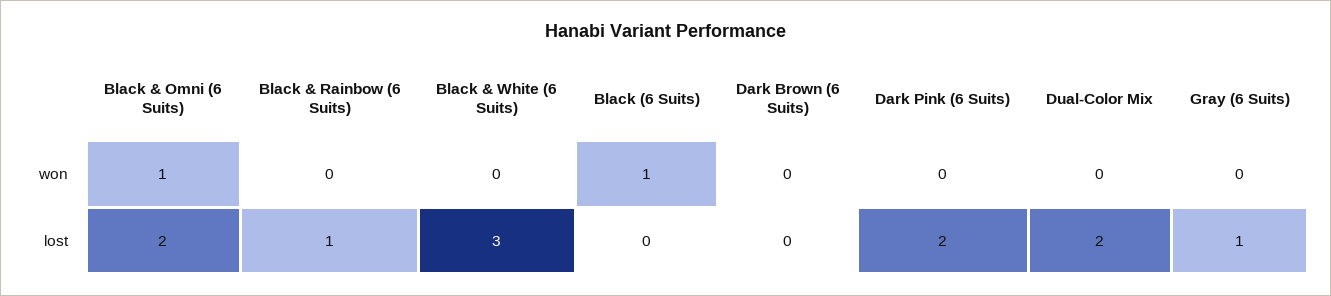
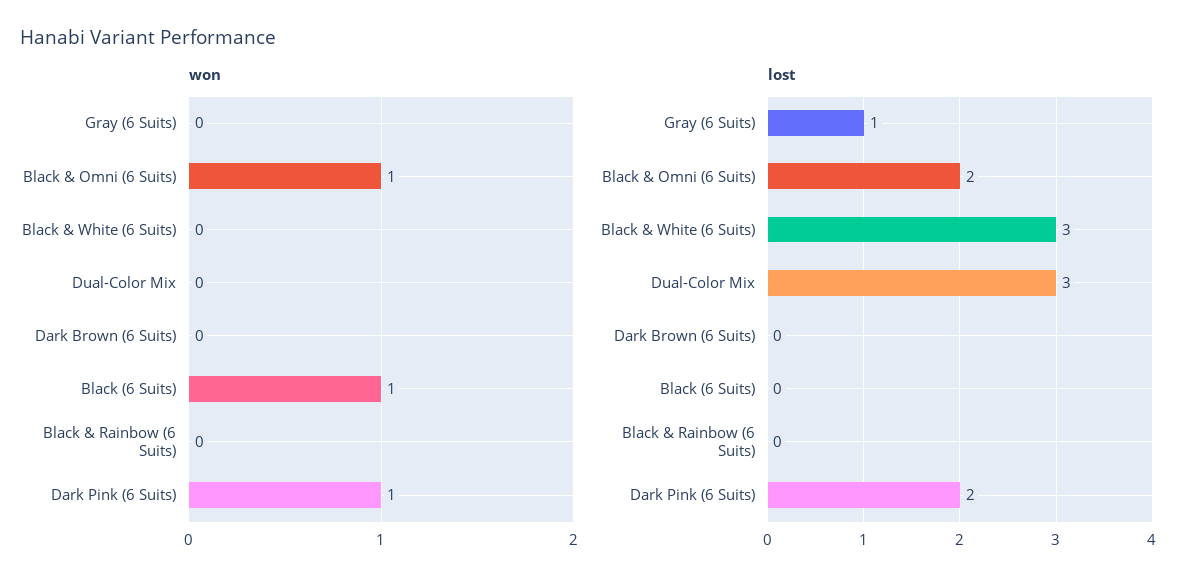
  {
    "won": {
      "Black & Omni (6 Suits)": 1,
      "Black & Rainbow (6 Suits)": 0,
      "Black & White (6 Suits)": 0,
      "Black (6 Suits)": 1,
      "Dark Brown (6 Suits)": 0,
-     "Dark Pink (6 Suits)": 0,
+     "Dark Pink (6 Suits)": 1,
      "Dual-Color Mix": 0,
      "Gray (6 Suits)": 0
    },
    "lost": {
      "Black & Omni (6 Suits)": 2,
-     "Black & Rainbow (6 Suits)": 1,
+     "Black & Rainbow (6 Suits)": 0,
      "Black & White (6 Suits)": 3,
      "Black (6 Suits)": 0,
      "Dark Brown (6 Suits)": 0,
      "Dark Pink (6 Suits)": 2,
-     "Dual-Color Mix": 2,
+     "Dual-Color Mix": 3,
      "Gray (6 Suits)": 1
    }
  }

